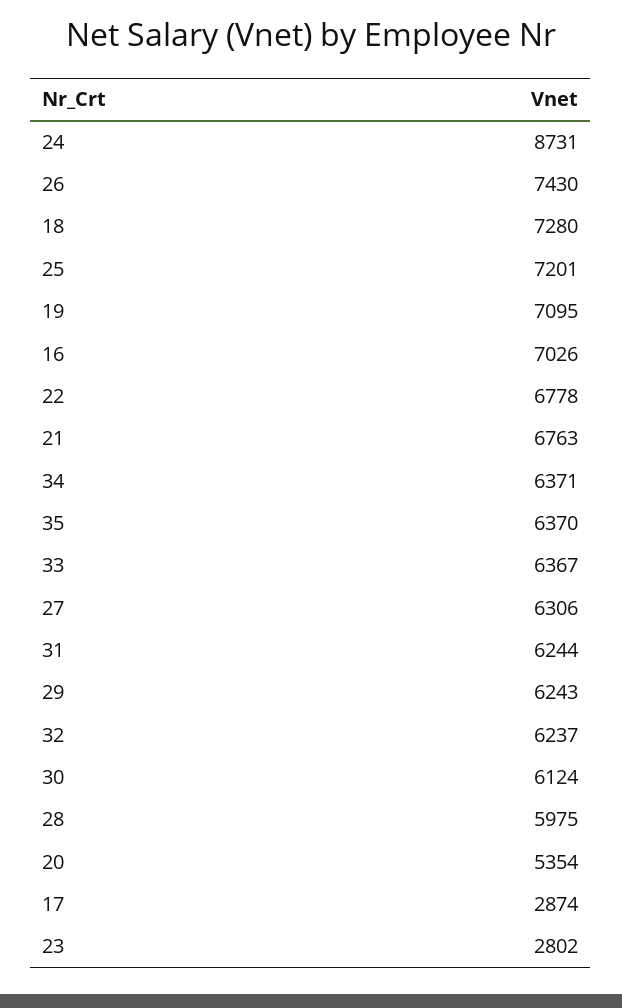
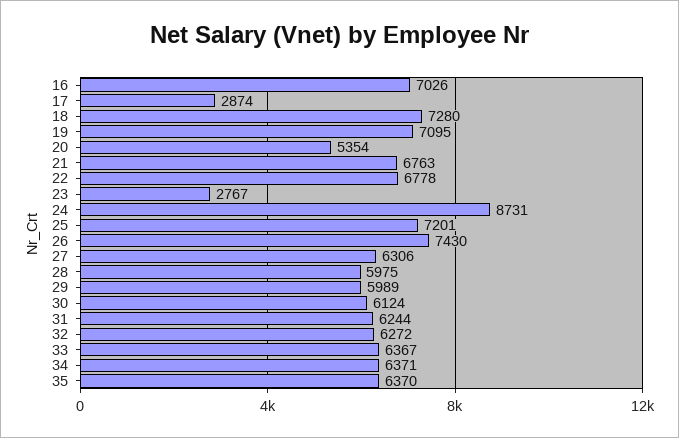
  {
    "24": 8731,
    "26": 7430,
    "18": 7280,
    "25": 7201,
    "19": 7095,
    "16": 7026,
    "22": 6778,
    "21": 6763,
    "34": 6371,
    "35": 6370,
    "33": 6367,
    "27": 6306,
    "31": 6244,
-   "29": 6243,
+   "29": 5989,
-   "32": 6237,
+   "32": 6272,
    "30": 6124,
    "28": 5975,
    "20": 5354,
    "17": 2874,
-   "23": 2802
+   "23": 2767
  }

